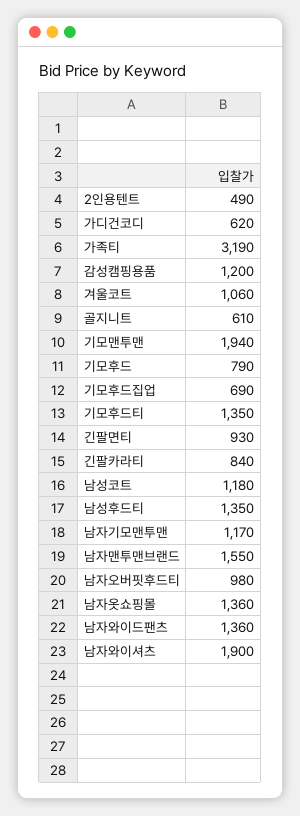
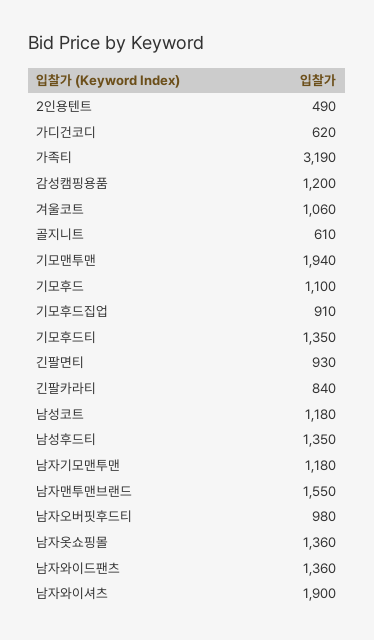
  {
    "2인용텐트": 490,
    "가디건코디": 620,
    "가족티": 3190,
    "감성캠핑용품": 1200,
    "겨울코트": 1060,
    "골지니트": 610,
    "기모맨투맨": 1940,
-   "기모후드": 790,
+   "기모후드": 1100,
-   "기모후드집업": 690,
+   "기모후드집업": 910,
    "기모후드티": 1350,
    "긴팔면티": 930,
    "긴팔카라티": 840,
    "남성코트": 1180,
    "남성후드티": 1350,
-   "남자기모맨투맨": 1170,
+   "남자기모맨투맨": 1180,
    "남자맨투맨브랜드": 1550,
    "남자오버핏후드티": 980,
    "남자옷쇼핑몰": 1360,
    "남자와이드팬츠": 1360,
    "남자와이셔츠": 1900
  }

